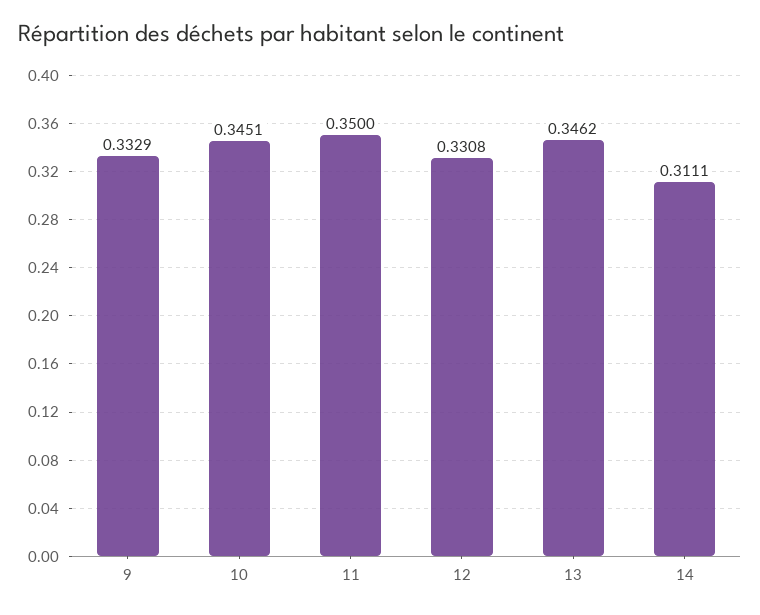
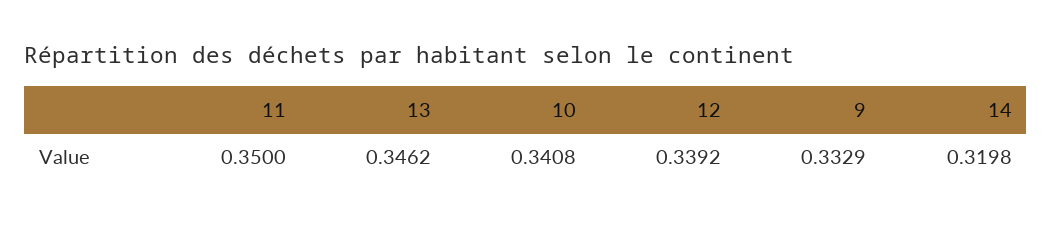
  {
    "9": 0.3329,
-   "10": 0.3451,
+   "10": 0.3408,
    "11": 0.35,
-   "12": 0.3308,
+   "12": 0.3392,
    "13": 0.3462,
-   "14": 0.3111
+   "14": 0.3198
  }

